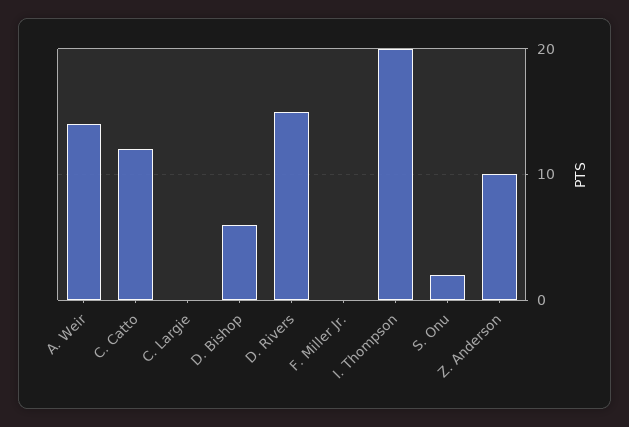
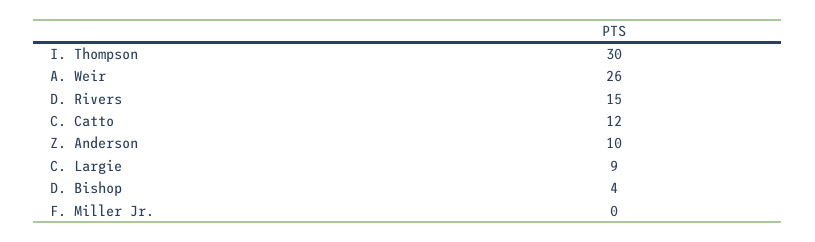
  {
-   "A. Weir": 14,
+   "A. Weir": 26,
    "C. Catto": 12,
-   "C. Largie": 0,
+   "C. Largie": 9,
-   "D. Bishop": 6,
+   "D. Bishop": 4,
    "D. Rivers": 15,
    "F. Miller Jr.": 0,
-   "I. Thompson": 20,
+   "I. Thompson": 30,
-   "S. Onu": 2,
    "Z. Anderson": 10
  }

